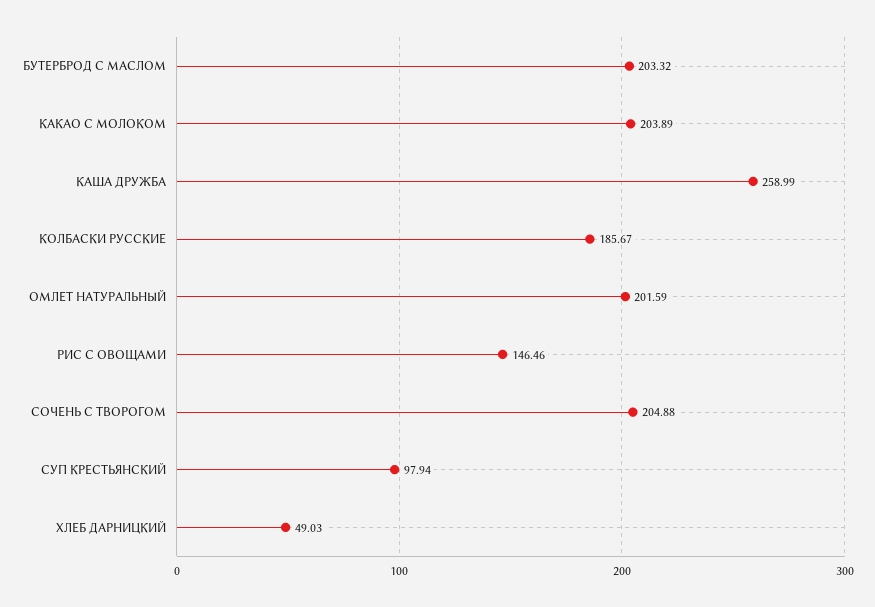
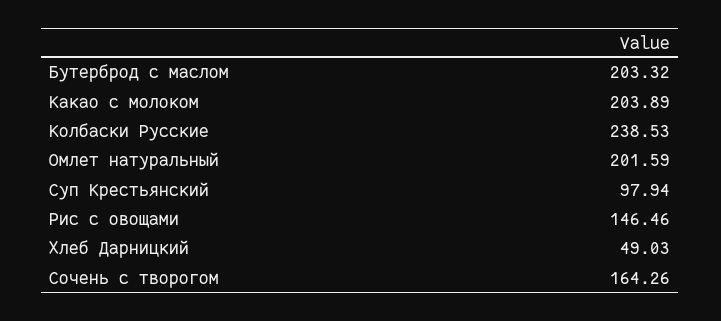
  {
    "БУТЕРБРОД С МАСЛОМ": 203.32,
    "КАКАО С МОЛОКОМ": 203.89,
-   "КАША ДРУЖБА": 258.99,
-   "КОЛБАСКИ РУССКИЕ": 185.67,
+   "КОЛБАСКИ РУССКИЕ": 238.53,
    "ОМЛЕТ НАТУРАЛЬНЫЙ": 201.59,
    "РИС С ОВОЩАМИ": 146.46,
-   "СОЧЕНЬ С ТВОРОГОМ": 204.88,
+   "СОЧЕНЬ С ТВОРОГОМ": 164.26,
    "СУП КРЕСТЬЯНСКИЙ": 97.94,
    "ХЛЕБ ДАРНИЦКИЙ": 49.03
  }

